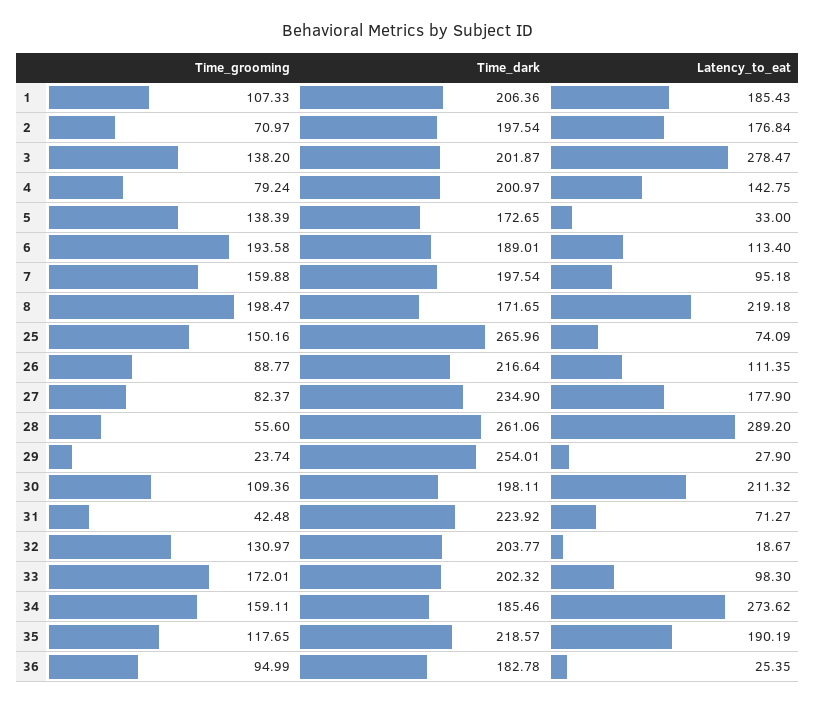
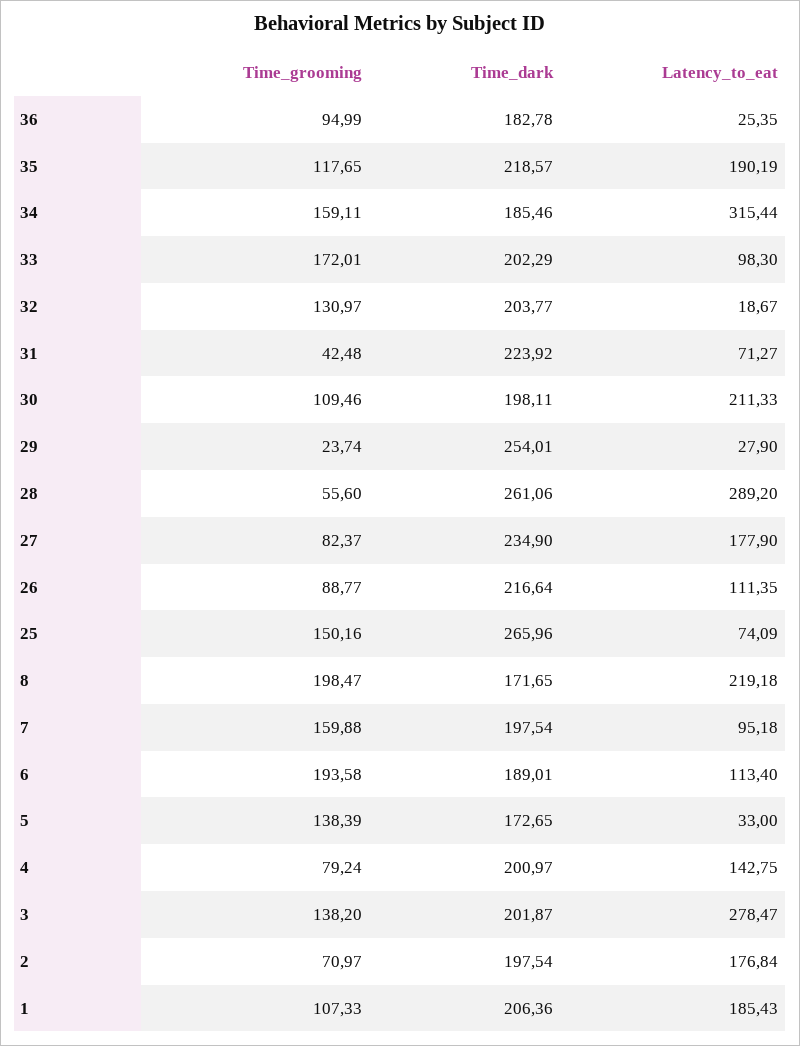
  {
    "Time_grooming": {
      "1": 107.33,
      "2": 70.97,
      "3": 138.2,
      "4": 79.24,
      "5": 138.39,
      "6": 193.58,
      "7": 159.88,
      "8": 198.47,
      "25": 150.16,
      "26": 88.77,
      "27": 82.37,
      "28": 55.6,
      "29": 23.74,
-     "30": 109.36,
+     "30": 109.46,
      "31": 42.48,
      "32": 130.97,
      "33": 172.01,
      "34": 159.11,
      "35": 117.65,
      "36": 94.99
    },
    "Time_dark": {
      "1": 206.36,
      "2": 197.54,
      "3": 201.87,
      "4": 200.97,
      "5": 172.65,
      "6": 189.01,
      "7": 197.54,
      "8": 171.65,
      "25": 265.96,
      "26": 216.64,
      "27": 234.9,
      "28": 261.06,
      "29": 254.01,
      "30": 198.11,
      "31": 223.92,
      "32": 203.77,
-     "33": 202.32,
+     "33": 202.29,
      "34": 185.46,
      "35": 218.57,
      "36": 182.78
    },
    "Latency_to_eat": {
      "1": 185.43,
      "2": 176.84,
      "3": 278.47,
      "4": 142.75,
      "5": 33,
      "6": 113.4,
      "7": 95.18,
      "8": 219.18,
      "25": 74.09,
      "26": 111.35,
      "27": 177.9,
      "28": 289.2,
      "29": 27.9,
-     "30": 211.32,
+     "30": 211.33,
      "31": 71.27,
      "32": 18.67,
      "33": 98.3,
-     "34": 273.62,
+     "34": 315.44,
      "35": 190.19,
      "36": 25.35
    }
  }

